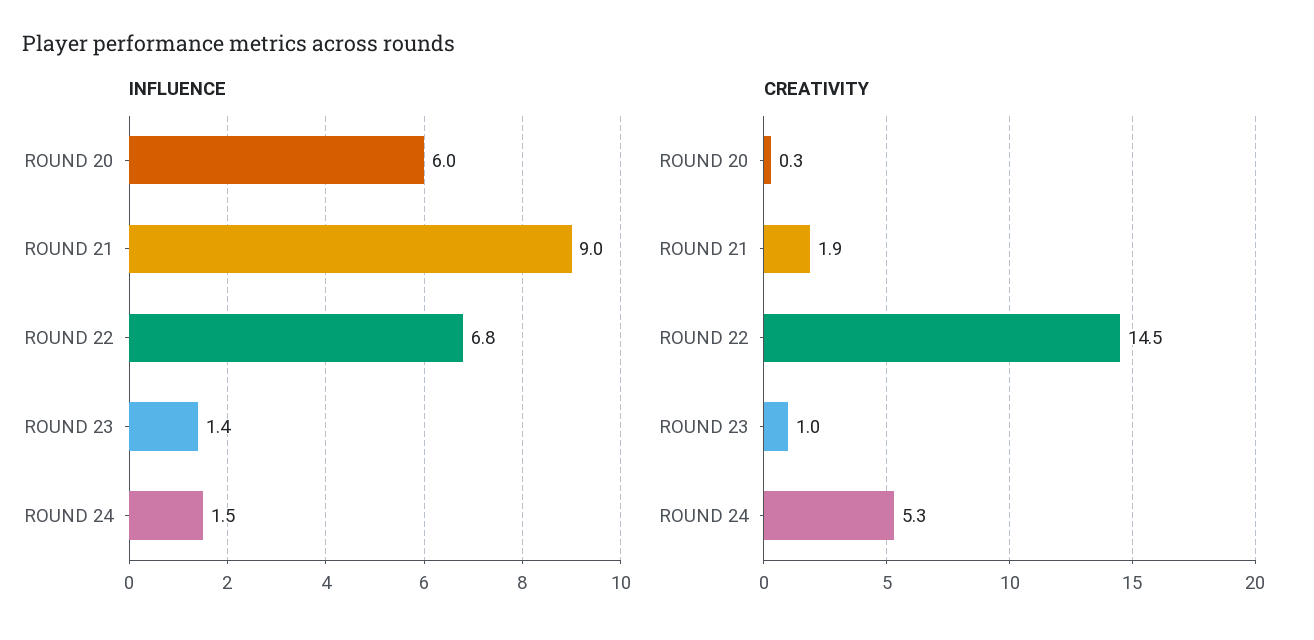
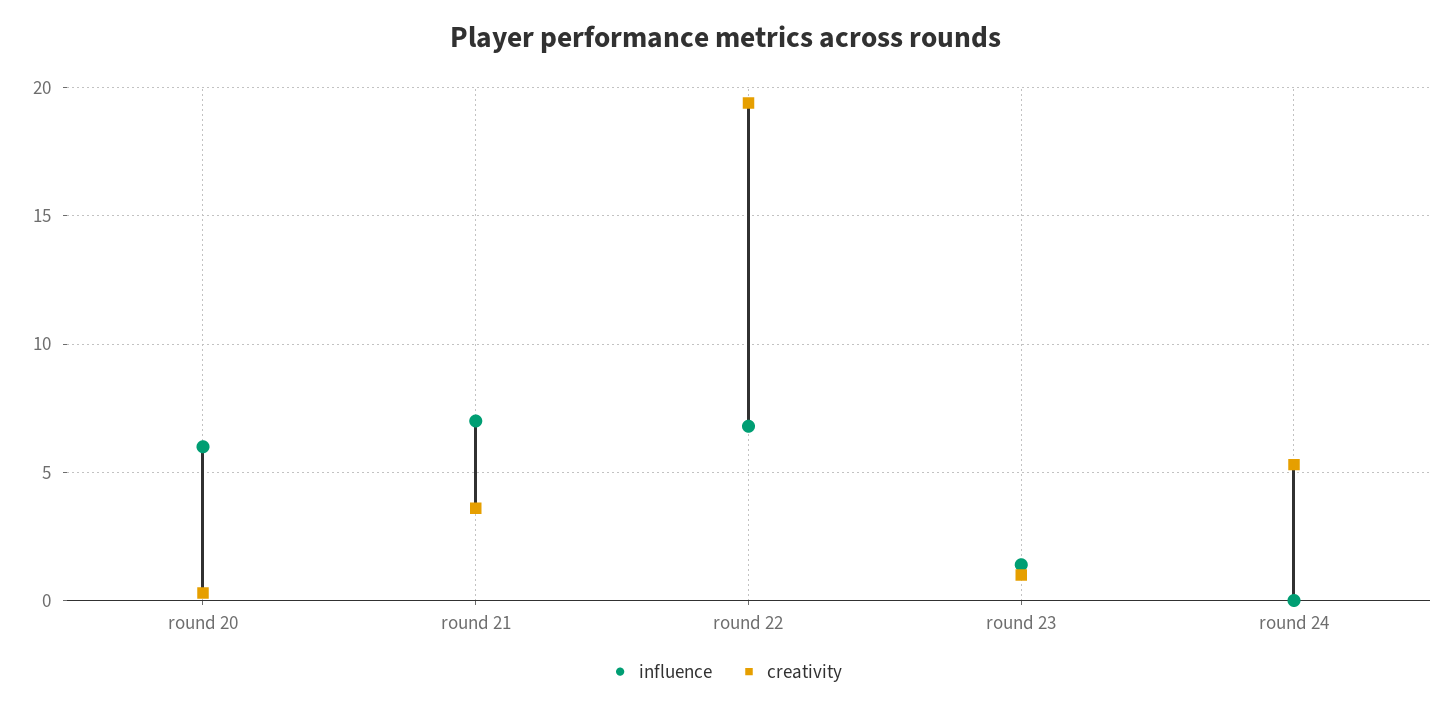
  {
    "INFLUENCE": {
      "ROUND 20": 6,
-     "ROUND 21": 9,
+     "ROUND 21": 7,
      "ROUND 22": 6.8,
      "ROUND 23": 1.4,
-     "ROUND 24": 1.5
+     "ROUND 24": 0
    },
    "CREATIVITY": {
      "ROUND 20": 0.3,
-     "ROUND 21": 1.9,
+     "ROUND 21": 3.5,
-     "ROUND 22": 14.5,
+     "ROUND 22": 19.5,
      "ROUND 23": 1,
      "ROUND 24": 5.3
    }
  }

